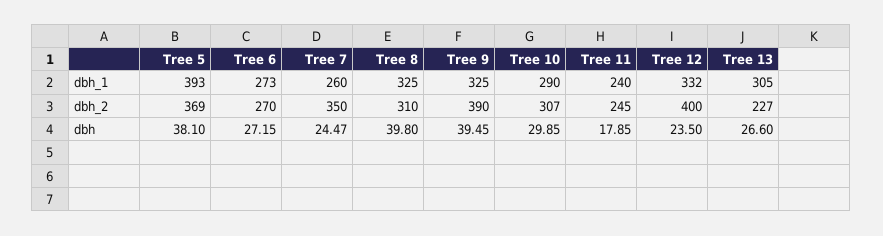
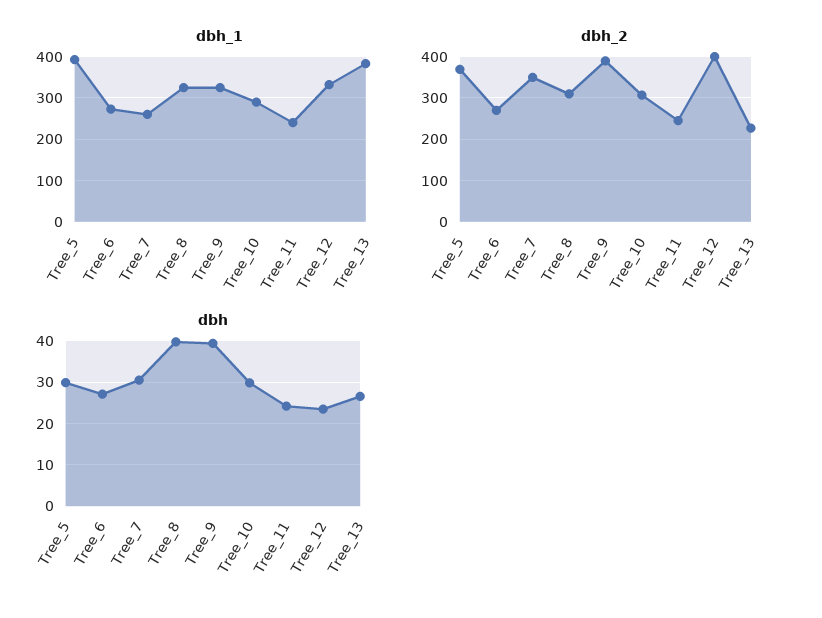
  {
    "dbh_1": {
      "Tree 5": 393,
      "Tree 6": 273,
      "Tree 7": 260,
      "Tree 8": 325,
      "Tree 9": 325,
      "Tree 10": 290,
      "Tree 11": 240,
      "Tree 12": 332,
-     "Tree 13": 305
+     "Tree 13": 380
    },
    "dbh_2": {
      "Tree 5": 369,
      "Tree 6": 270,
      "Tree 7": 350,
      "Tree 8": 310,
      "Tree 9": 390,
      "Tree 10": 307,
      "Tree 11": 245,
      "Tree 12": 400,
      "Tree 13": 227
    },
    "dbh": {
-     "Tree 5": 38.1,
+     "Tree 5": 30,
      "Tree 6": 27.15,
-     "Tree 7": 24.47,
+     "Tree 7": 30,
      "Tree 8": 39.8,
      "Tree 9": 39.45,
      "Tree 10": 29.85,
-     "Tree 11": 17.85,
+     "Tree 11": 24,
      "Tree 12": 23.5,
      "Tree 13": 26.6
    }
  }

